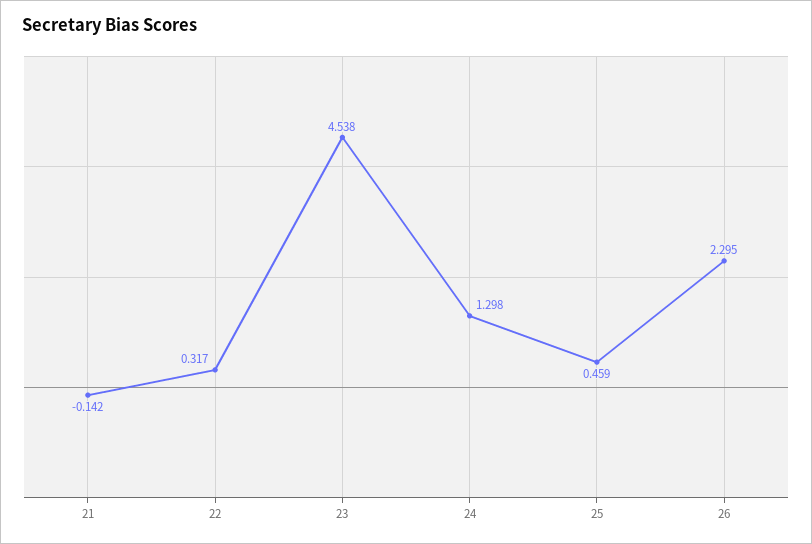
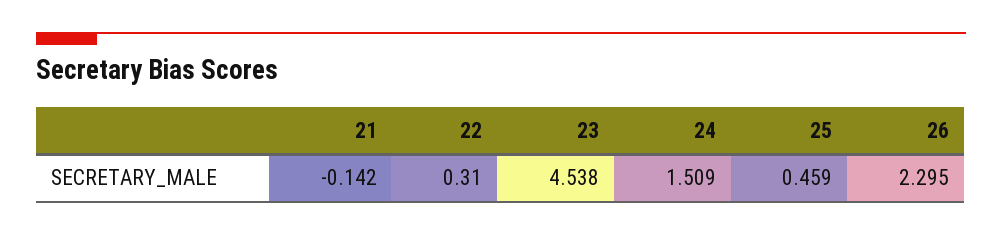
  {
    "21": -0.142,
-   "22": 0.317,
+   "22": 0.31,
    "23": 4.538,
-   "24": 1.298,
+   "24": 1.509,
    "25": 0.459,
    "26": 2.295
  }

